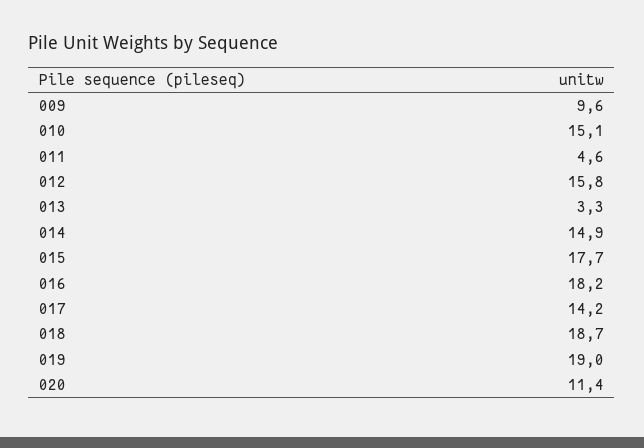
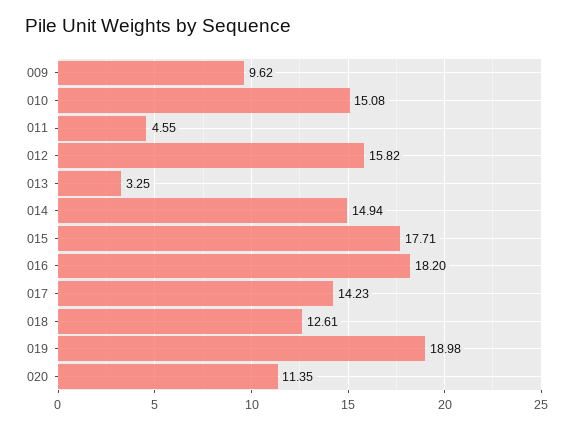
  {
    "009": 9.62,
    "010": 15.08,
    "011": 4.55,
    "012": 15.82,
    "013": 3.25,
    "014": 14.94,
    "015": 17.71,
    "016": 18.2,
    "017": 14.23,
-   "018": 18.7,
+   "018": 12.61,
    "019": 18.98,
    "020": 11.35
  }

